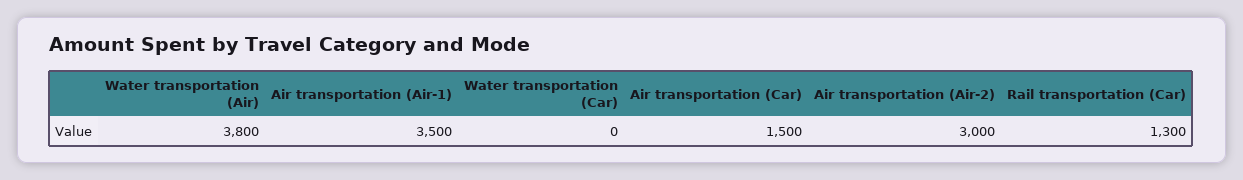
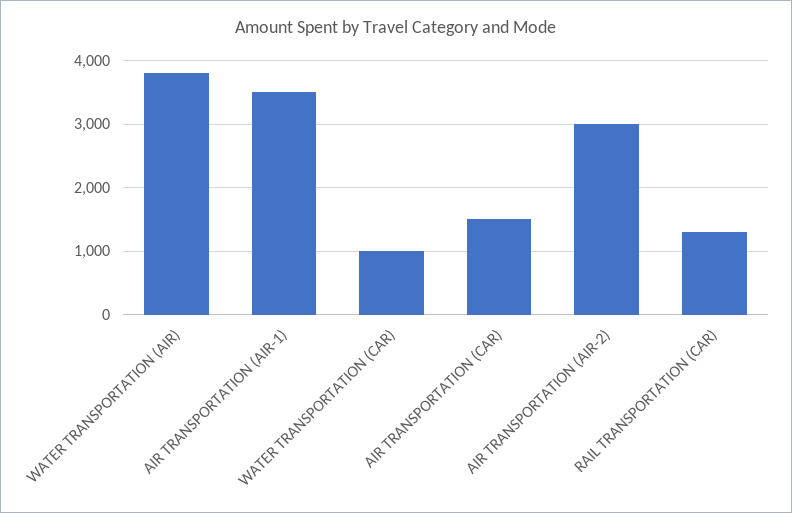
  {
    "Water transportation (Air)": 3800,
    "Air transportation (Air-1)": 3500,
-   "Water transportation (Car)": 0,
+   "Water transportation (Car)": 1000,
    "Air transportation (Car)": 1500,
    "Air transportation (Air-2)": 3000,
    "Rail transportation (Car)": 1300
  }

